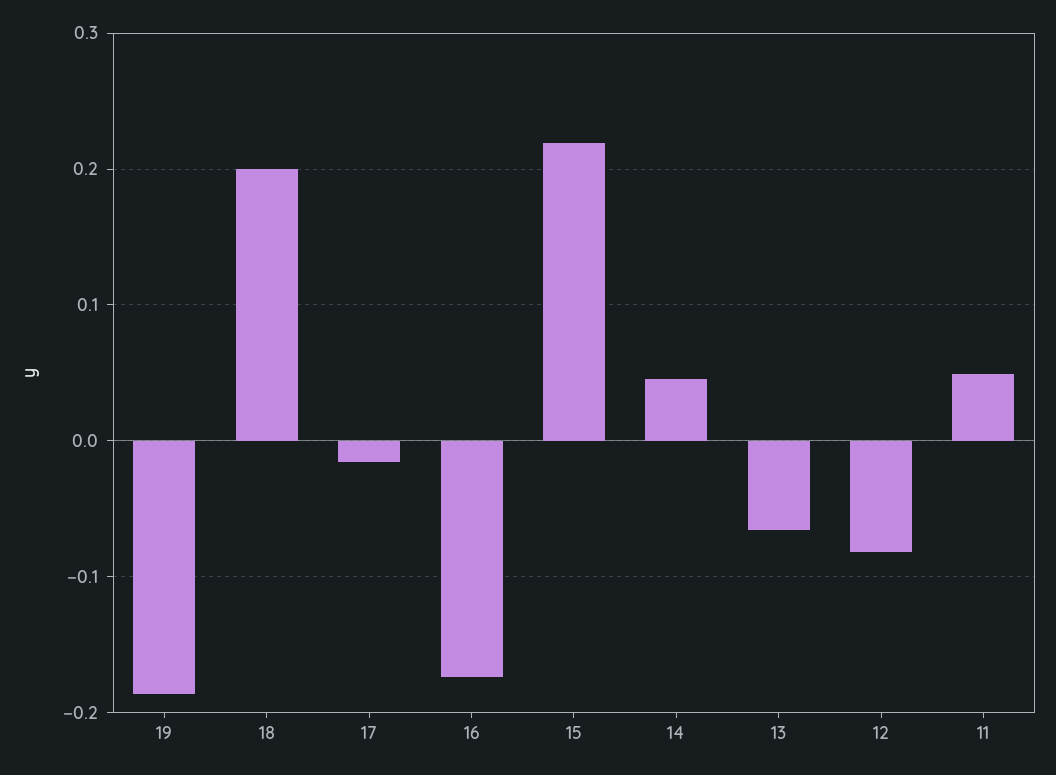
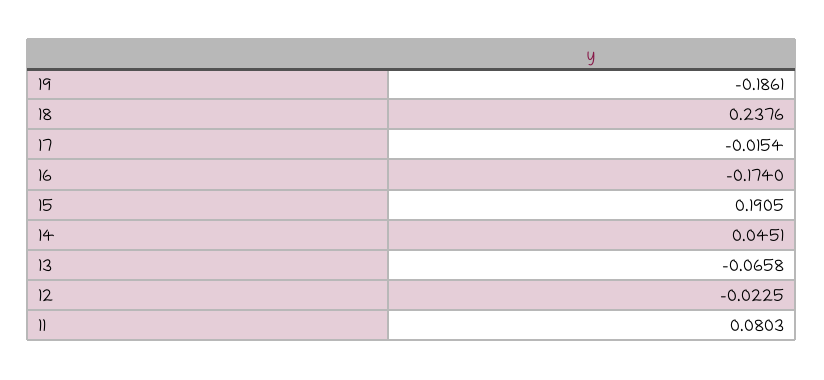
  {
    "19": -0.1861,
-   "18": 0.2,
+   "18": 0.2376,
    "17": -0.0154,
    "16": -0.174,
-   "15": 0.22,
+   "15": 0.1905,
    "14": 0.0451,
    "13": -0.0658,
-   "12": -0.08,
+   "12": -0.0225,
-   "11": 0.05
+   "11": 0.0803
  }

